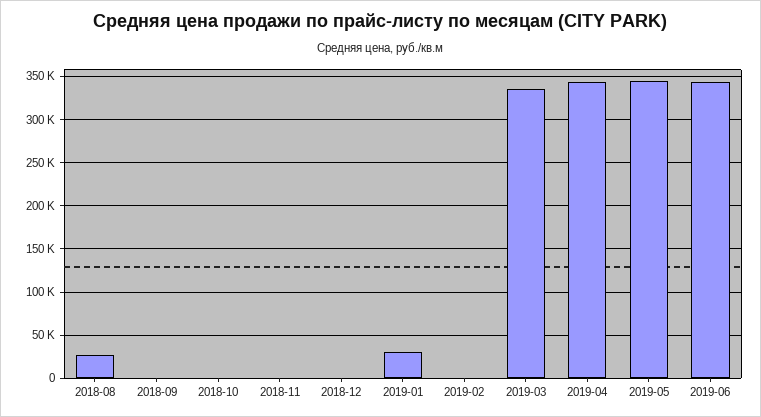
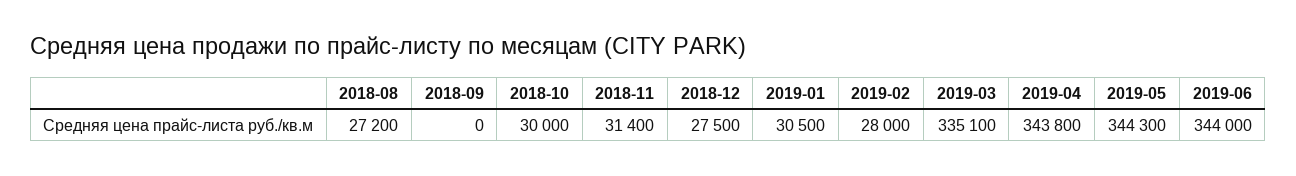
  {
    "2018-08": 27200,
    "2018-09": 0,
-   "2018-10": 0,
+   "2018-10": 30000,
-   "2018-11": 0,
+   "2018-11": 31400,
-   "2018-12": 0,
+   "2018-12": 27500,
    "2019-01": 30500,
-   "2019-02": 0,
+   "2019-02": 28000,
    "2019-03": 335100,
    "2019-04": 343800,
    "2019-05": 344300,
    "2019-06": 344000
  }

